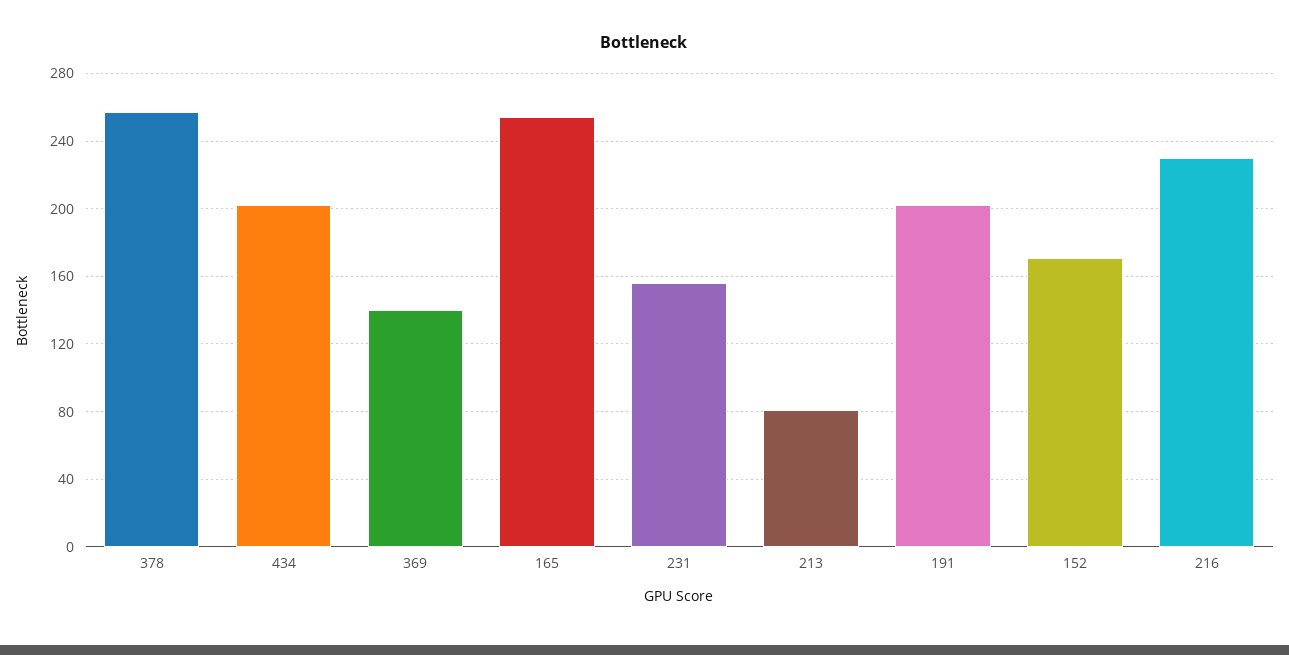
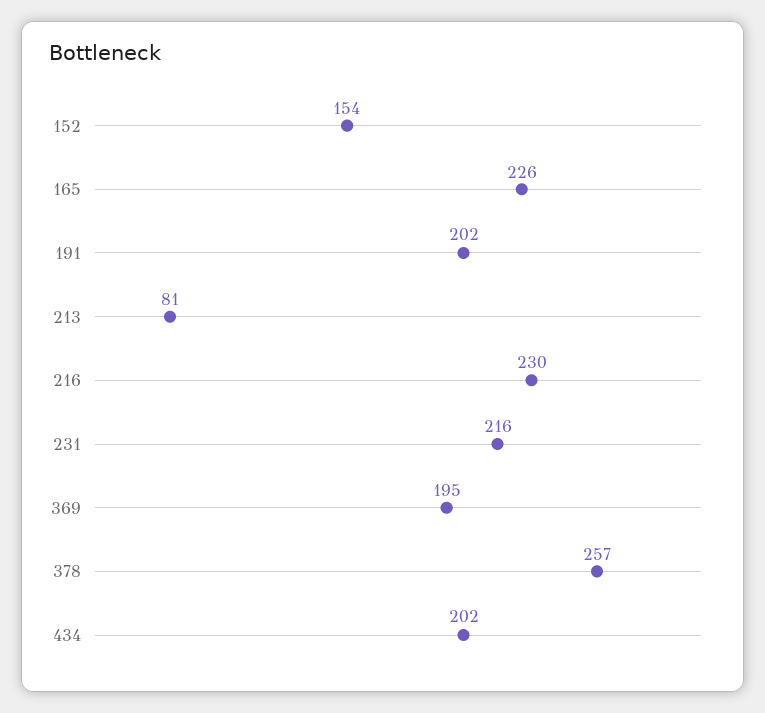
  {
    "378": 257,
    "434": 202,
-   "369": 140,
+   "369": 195,
-   "165": 255,
+   "165": 226,
-   "231": 155,
+   "231": 216,
    "213": 81,
    "191": 202,
-   "152": 170,
+   "152": 154,
    "216": 230
  }

